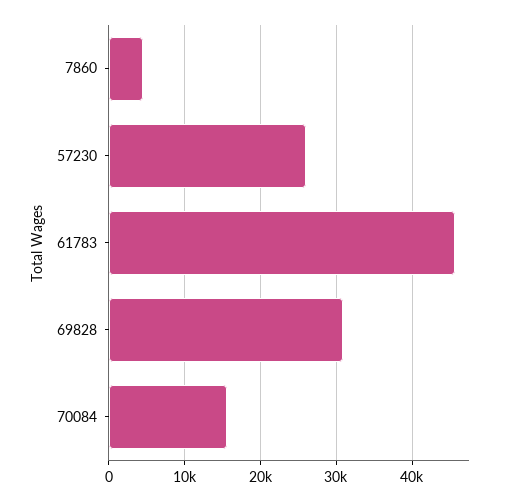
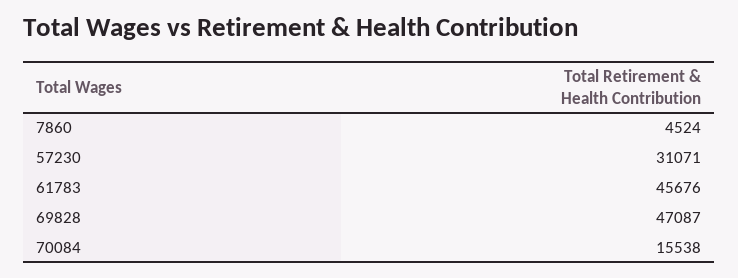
  {
    "7860": 4524,
-   "57230": 26000,
+   "57230": 31071,
    "61783": 45676,
-   "69828": 31000,
+   "69828": 47087,
    "70084": 15538
  }

